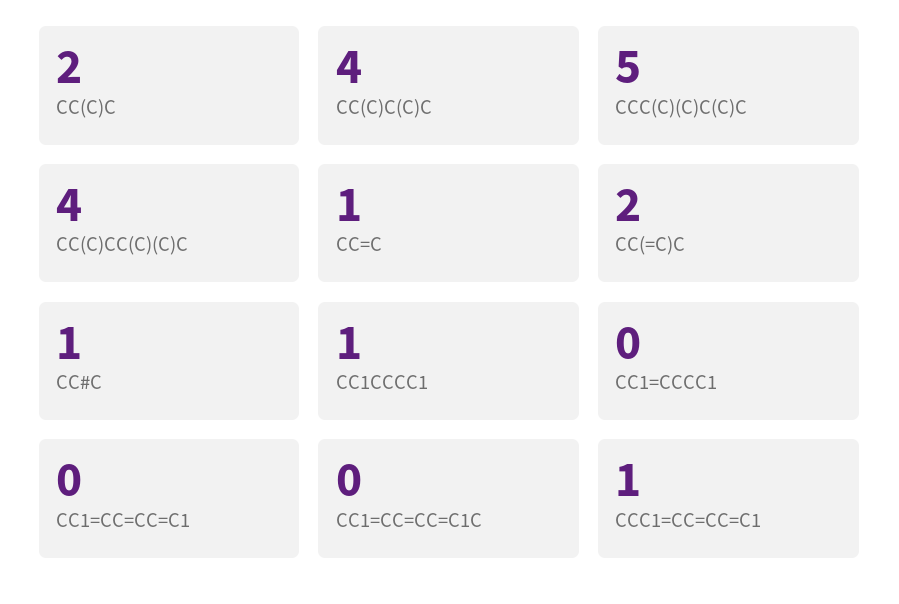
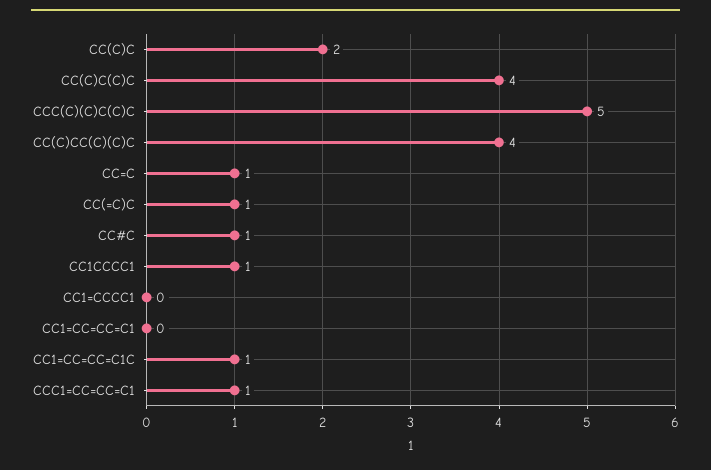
  {
    "CC(C)C": 2,
    "CC(C)C(C)C": 4,
    "CCC(C)(C)C(C)C": 5,
    "CC(C)CC(C)(C)C": 4,
    "CC=C": 1,
-   "CC(=C)C": 2,
+   "CC(=C)C": 1,
    "CC#C": 1,
    "CC1CCCC1": 1,
    "CC1=CCCC1": 0,
    "CC1=CC=CC=C1": 0,
-   "CC1=CC=CC=C1C": 0,
+   "CC1=CC=CC=C1C": 1,
    "CCC1=CC=CC=C1": 1
  }

